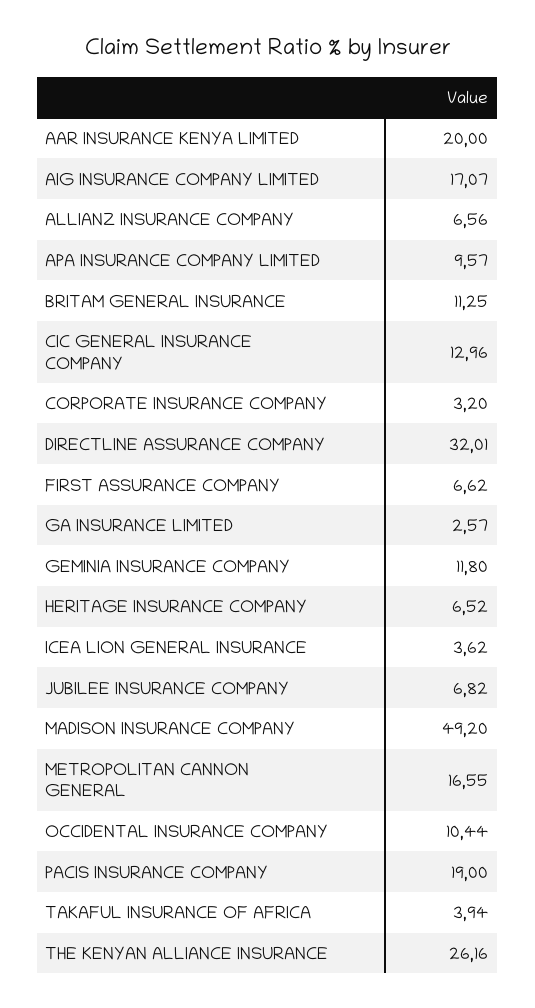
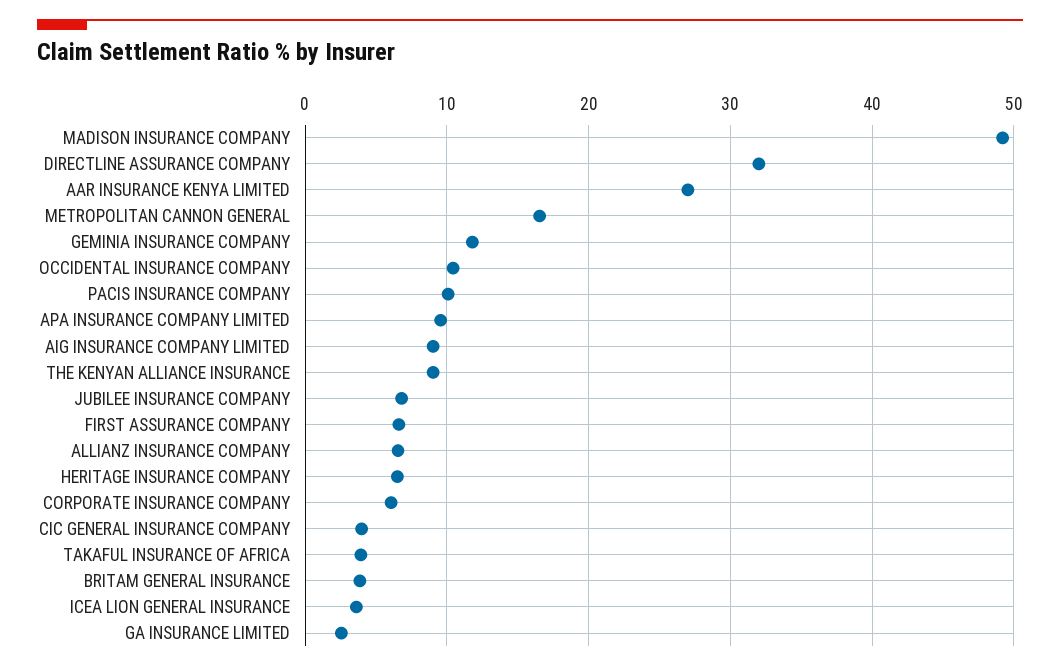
  {
-   "AAR INSURANCE KENYA LIMITED": 20,
+   "AAR INSURANCE KENYA LIMITED": 27,
-   "AIG INSURANCE COMPANY LIMITED": 17.07,
+   "AIG INSURANCE COMPANY LIMITED": 9,
    "ALLIANZ INSURANCE COMPANY": 6.56,
    "APA INSURANCE COMPANY LIMITED": 9.57,
-   "BRITAM GENERAL INSURANCE": 11.25,
+   "BRITAM GENERAL INSURANCE": 4,
-   "CIC GENERAL INSURANCE COMPANY": 12.96,
+   "CIC GENERAL INSURANCE COMPANY": 4,
-   "CORPORATE INSURANCE COMPANY": 3.2,
+   "CORPORATE INSURANCE COMPANY": 6,
    "DIRECTLINE ASSURANCE COMPANY": 32.01,
    "FIRST ASSURANCE COMPANY": 6.62,
    "GA INSURANCE LIMITED": 2.57,
    "GEMINIA INSURANCE COMPANY": 11.8,
    "HERITAGE INSURANCE COMPANY": 6.52,
    "ICEA LION GENERAL INSURANCE": 3.62,
    "JUBILEE INSURANCE COMPANY": 6.82,
    "MADISON INSURANCE COMPANY": 49.2,
    "METROPOLITAN CANNON GENERAL": 16.55,
    "OCCIDENTAL INSURANCE COMPANY": 10.44,
-   "PACIS INSURANCE COMPANY": 19,
+   "PACIS INSURANCE COMPANY": 10,
    "TAKAFUL INSURANCE OF AFRICA": 3.94,
-   "THE KENYAN ALLIANCE INSURANCE": 26.16
+   "THE KENYAN ALLIANCE INSURANCE": 9
  }

